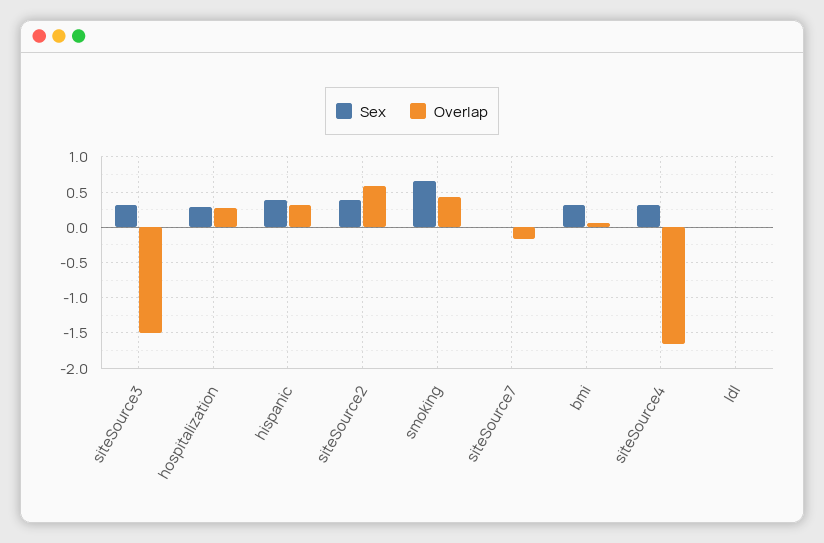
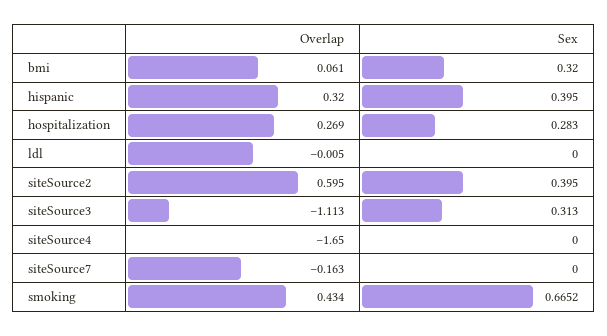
  {
    "Sex": {
      "siteSource3": 0.313,
      "hospitalization": 0.283,
      "hispanic": 0.395,
      "siteSource2": 0.395,
      "smoking": 0.6652,
      "siteSource7": 0,
      "bmi": 0.32,
-     "siteSource4": 0.3,
+     "siteSource4": 0,
      "ldl": 0
    },
    "Overlap": {
-     "siteSource3": -1.5,
+     "siteSource3": -1.113,
      "hospitalization": 0.269,
      "hispanic": 0.32,
      "siteSource2": 0.595,
      "smoking": 0.434,
      "siteSource7": -0.163,
      "bmi": 0.061,
      "siteSource4": -1.65,
      "ldl": -0.005
    }
  }

